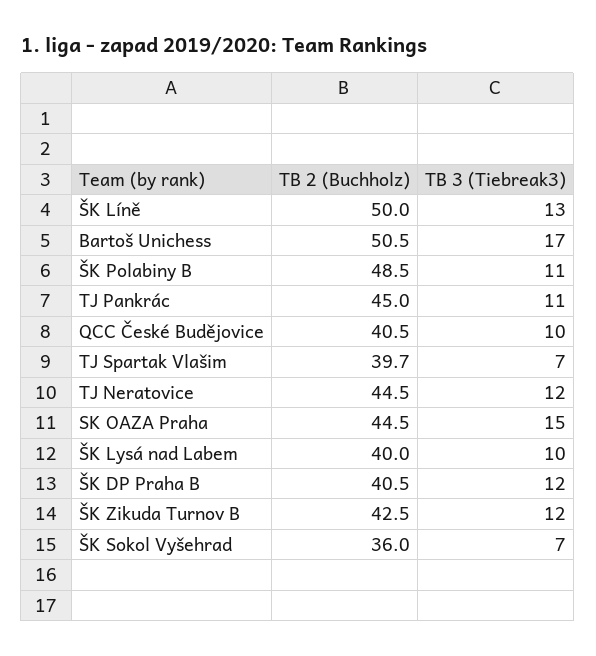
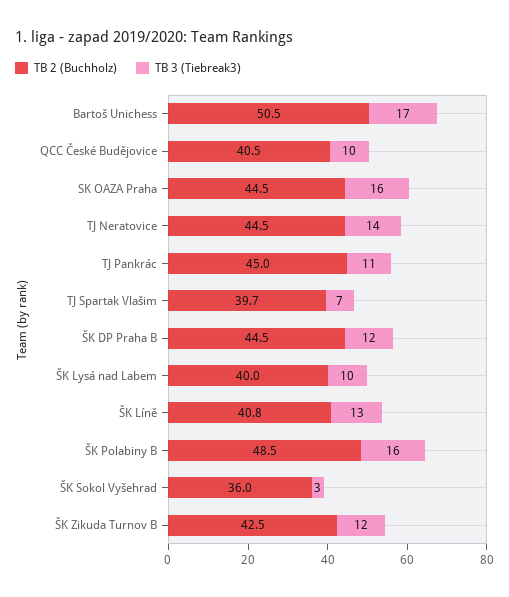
  {
    "TB 2 (Buchholz)": {
-     "ŠK Líně": 50,
+     "ŠK Líně": 40.8,
      "Bartoš Unichess": 50.5,
      "ŠK Polabiny B": 48.5,
      "TJ Pankrác": 45,
      "QCC České Budějovice": 40.5,
      "TJ Spartak Vlašim": 39.7,
      "TJ Neratovice": 44.5,
      "SK OAZA Praha": 44.5,
      "ŠK Lysá nad Labem": 40,
-     "ŠK DP Praha B": 40.5,
+     "ŠK DP Praha B": 44.5,
      "ŠK Zikuda Turnov B": 42.5,
      "ŠK Sokol Vyšehrad": 36
    },
    "TB 3 (Tiebreak3)": {
      "ŠK Líně": 13,
      "Bartoš Unichess": 17,
-     "ŠK Polabiny B": 11,
+     "ŠK Polabiny B": 16,
      "TJ Pankrác": 11,
      "QCC České Budějovice": 10,
      "TJ Spartak Vlašim": 7,
-     "TJ Neratovice": 12,
+     "TJ Neratovice": 14,
-     "SK OAZA Praha": 15,
+     "SK OAZA Praha": 16,
      "ŠK Lysá nad Labem": 10,
      "ŠK DP Praha B": 12,
      "ŠK Zikuda Turnov B": 12,
-     "ŠK Sokol Vyšehrad": 7
+     "ŠK Sokol Vyšehrad": 3
    }
  }

